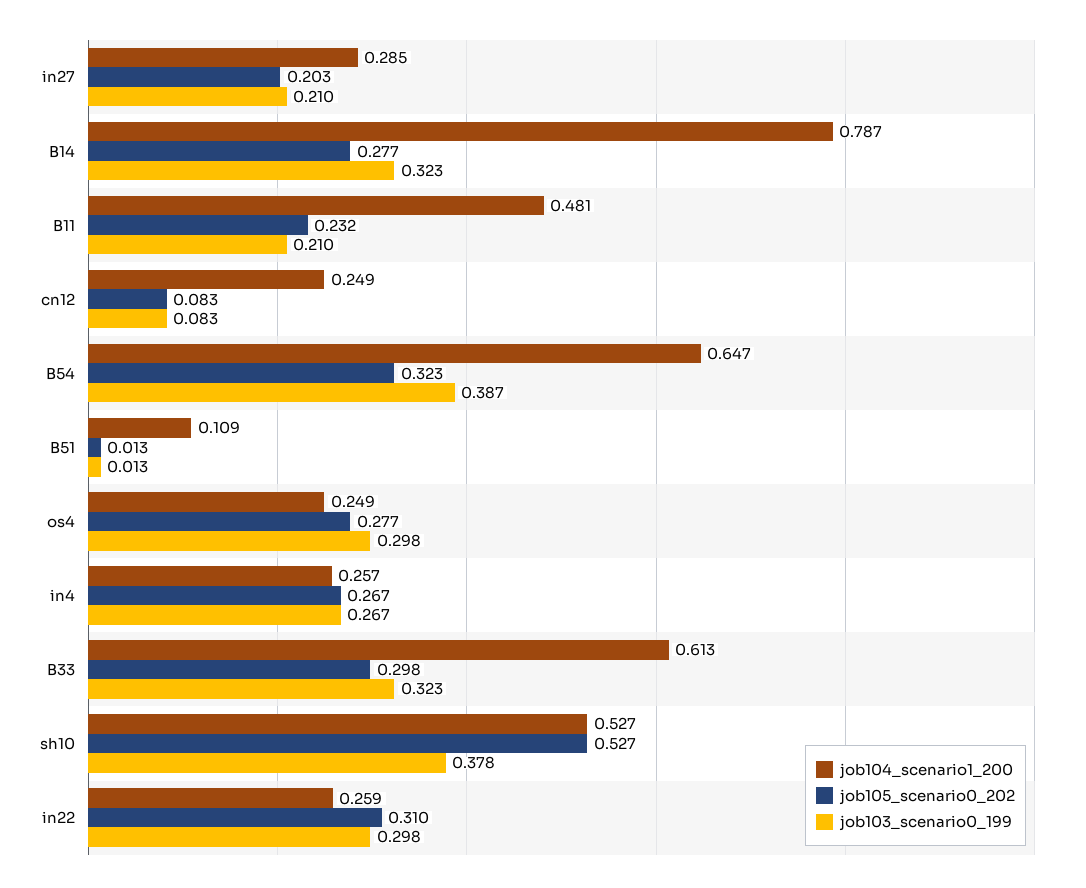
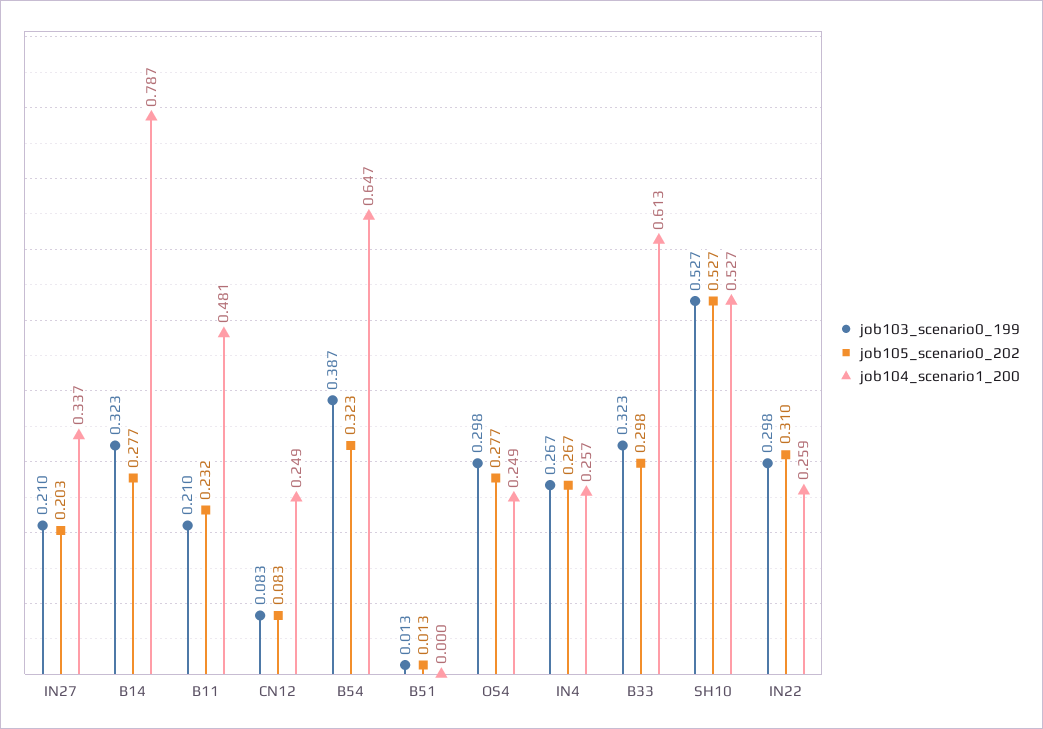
  {
    "job104_scenario1_200": {
-     "in27": 0.285,
+     "in27": 0.337,
      "B14": 0.787,
      "B11": 0.481,
      "cn12": 0.249,
      "B54": 0.647,
-     "B51": 0.109,
+     "B51": 0,
      "os4": 0.249,
      "in4": 0.257,
      "B33": 0.613,
      "sh10": 0.527,
      "in22": 0.259
    },
    "job105_scenario0_202": {
      "in27": 0.203,
      "B14": 0.277,
      "B11": 0.232,
      "cn12": 0.083,
      "B54": 0.323,
      "B51": 0.013,
      "os4": 0.277,
      "in4": 0.267,
      "B33": 0.298,
      "sh10": 0.527,
      "in22": 0.31
    },
    "job103_scenario0_199": {
      "in27": 0.21,
      "B14": 0.323,
      "B11": 0.21,
      "cn12": 0.083,
      "B54": 0.387,
      "B51": 0.013,
      "os4": 0.298,
      "in4": 0.267,
      "B33": 0.323,
-     "sh10": 0.378,
+     "sh10": 0.527,
      "in22": 0.298
    }
  }

